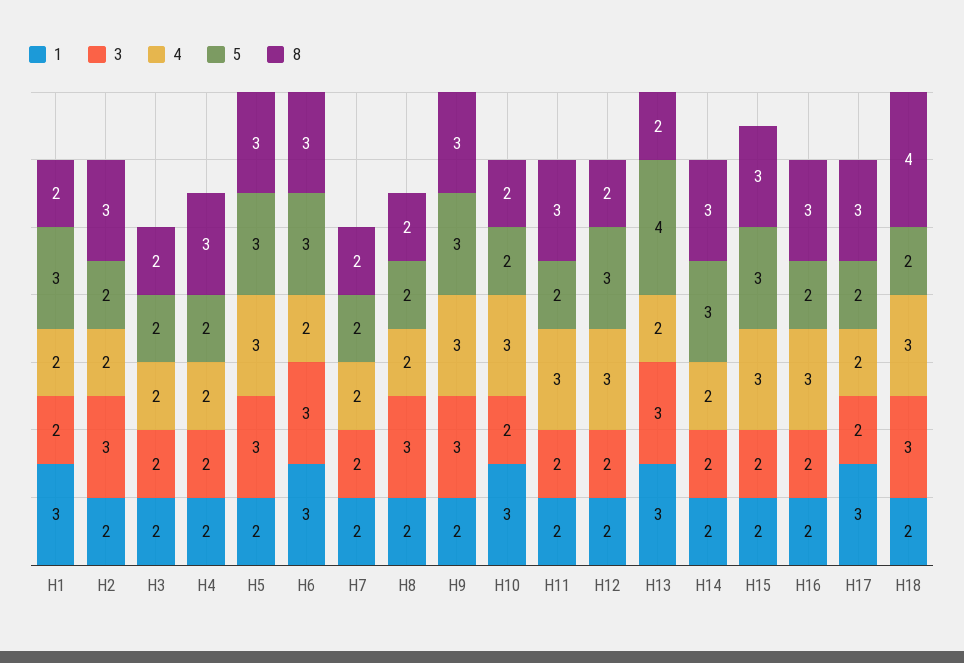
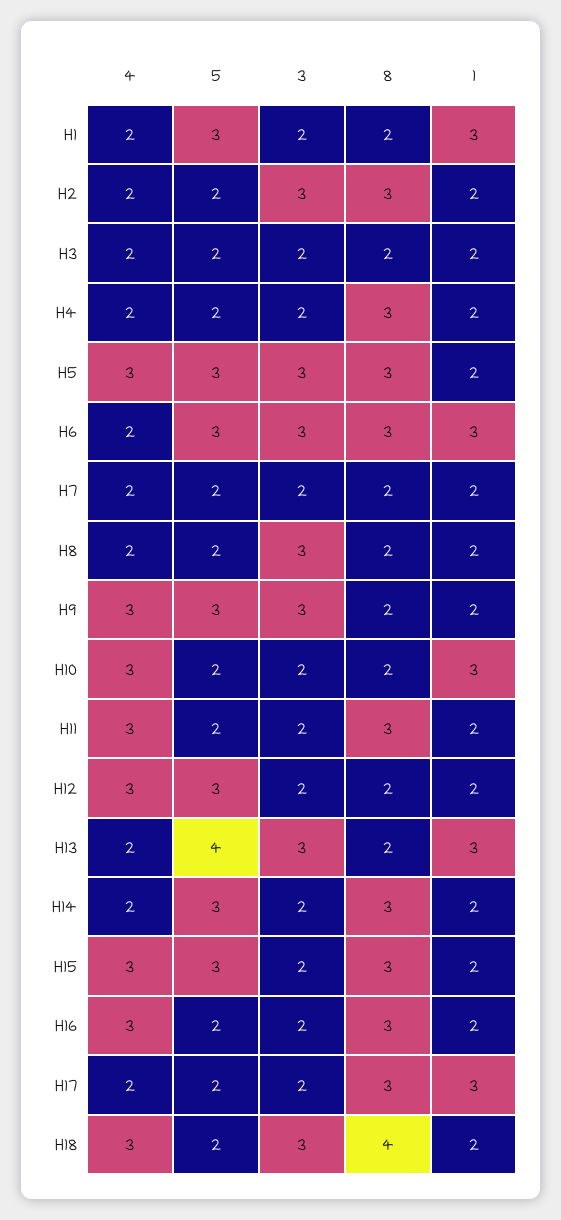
  {
    "1": {
      "H1": 3,
      "H2": 2,
      "H3": 2,
      "H4": 2,
      "H5": 2,
      "H6": 3,
      "H7": 2,
      "H8": 2,
      "H9": 2,
      "H10": 3,
      "H11": 2,
      "H12": 2,
      "H13": 3,
      "H14": 2,
      "H15": 2,
      "H16": 2,
      "H17": 3,
      "H18": 2
    },
    "3": {
      "H1": 2,
      "H2": 3,
      "H3": 2,
      "H4": 2,
      "H5": 3,
      "H6": 3,
      "H7": 2,
      "H8": 3,
      "H9": 3,
      "H10": 2,
      "H11": 2,
      "H12": 2,
      "H13": 3,
      "H14": 2,
      "H15": 2,
      "H16": 2,
      "H17": 2,
      "H18": 3
    },
    "4": {
      "H1": 2,
      "H2": 2,
      "H3": 2,
      "H4": 2,
      "H5": 3,
      "H6": 2,
      "H7": 2,
      "H8": 2,
      "H9": 3,
      "H10": 3,
      "H11": 3,
      "H12": 3,
      "H13": 2,
      "H14": 2,
      "H15": 3,
      "H16": 3,
      "H17": 2,
      "H18": 3
    },
    "5": {
      "H1": 3,
      "H2": 2,
      "H3": 2,
      "H4": 2,
      "H5": 3,
      "H6": 3,
      "H7": 2,
      "H8": 2,
      "H9": 3,
      "H10": 2,
      "H11": 2,
      "H12": 3,
      "H13": 4,
      "H14": 3,
      "H15": 3,
      "H16": 2,
      "H17": 2,
      "H18": 2
    },
    "8": {
      "H1": 2,
      "H2": 3,
      "H3": 2,
      "H4": 3,
      "H5": 3,
      "H6": 3,
      "H7": 2,
      "H8": 2,
-     "H9": 3,
+     "H9": 2,
      "H10": 2,
      "H11": 3,
      "H12": 2,
      "H13": 2,
      "H14": 3,
      "H15": 3,
      "H16": 3,
      "H17": 3,
      "H18": 4
    }
  }

